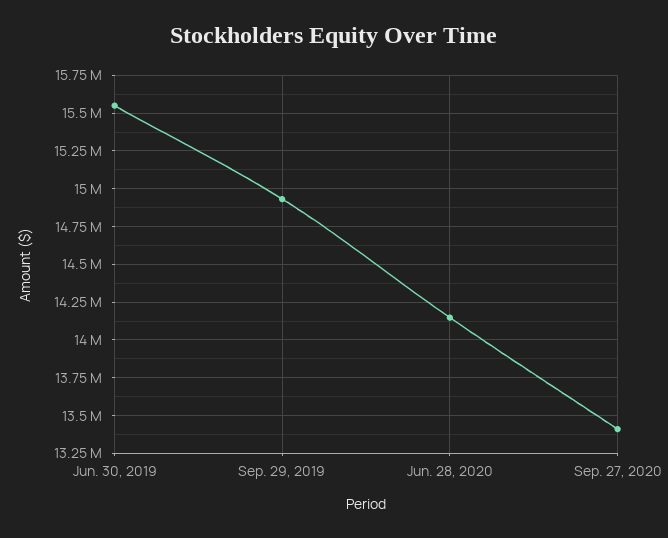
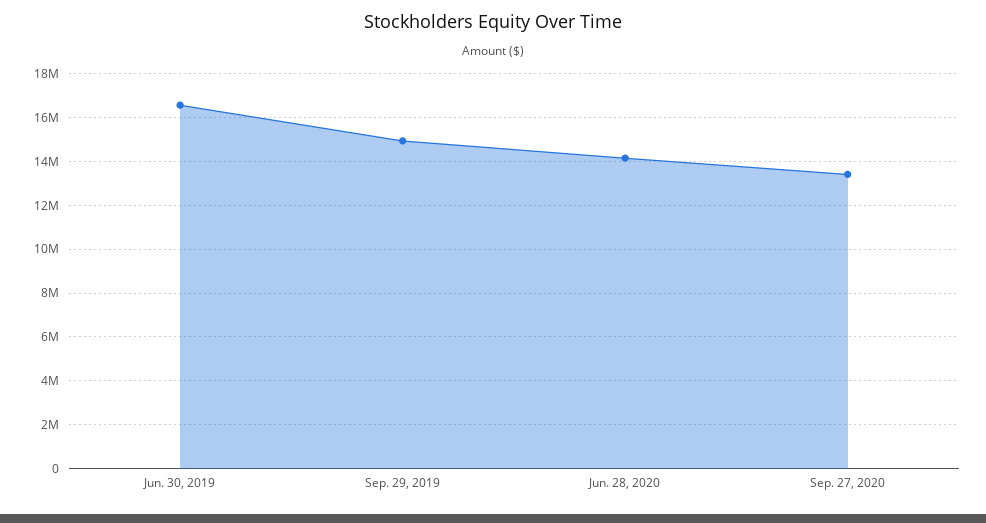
  {
-   "Jun. 30, 2019": 15550000,
+   "Jun. 30, 2019": 16500000,
    "Sep. 29, 2019": 14950000,
    "Jun. 28, 2020": 14150000,
    "Sep. 27, 2020": 13400000
  }

